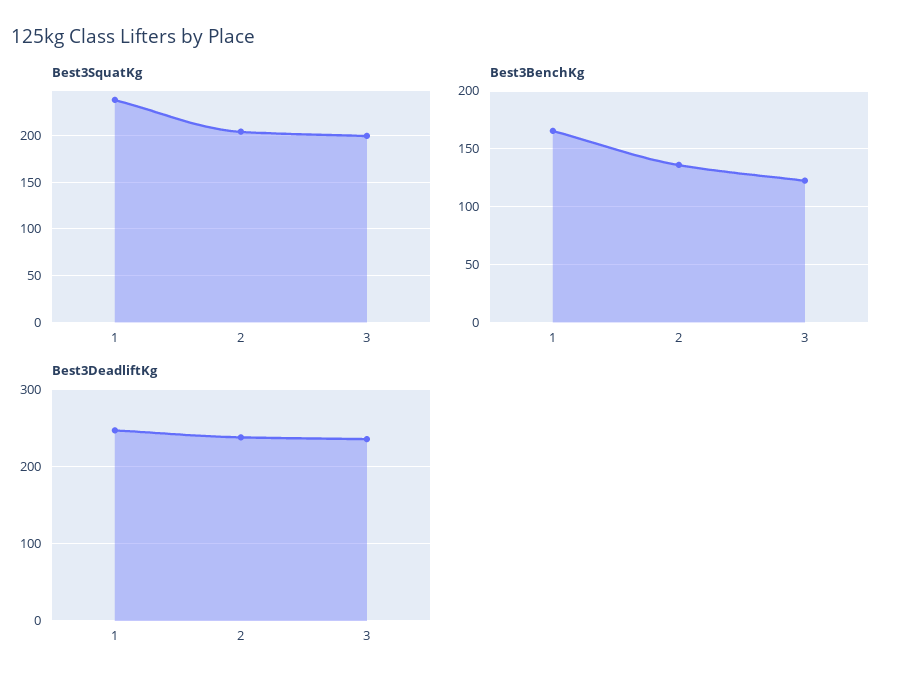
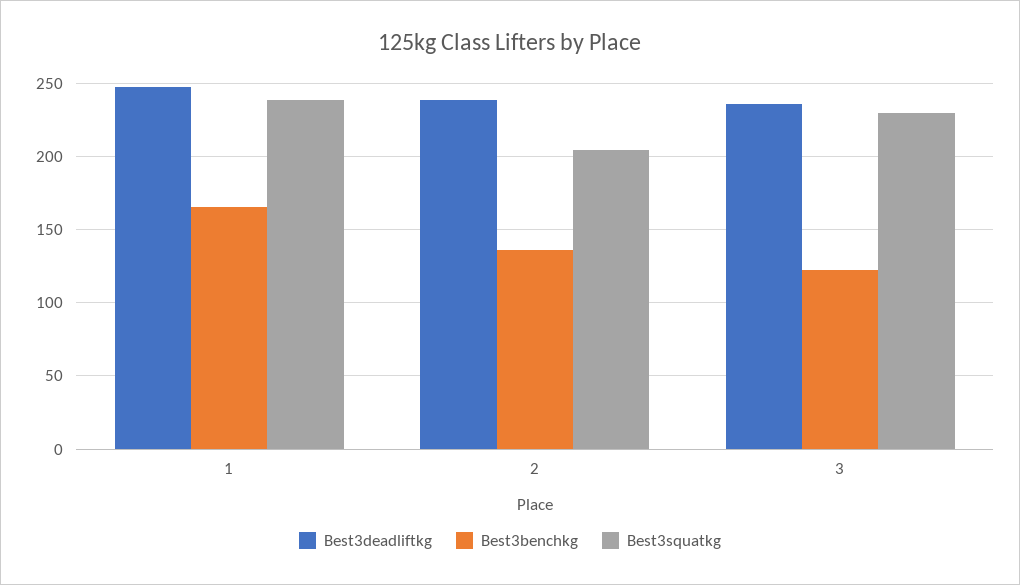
  {
    "Best3SquatKg": {
      "1": 240,
      "2": 205,
-     "3": 200
+     "3": 230
    },
    "Best3BenchKg": {
      "1": 165,
      "2": 135,
      "3": 120
    },
    "Best3DeadliftKg": {
      "1": 245,
      "2": 240,
      "3": 235
    }
  }

